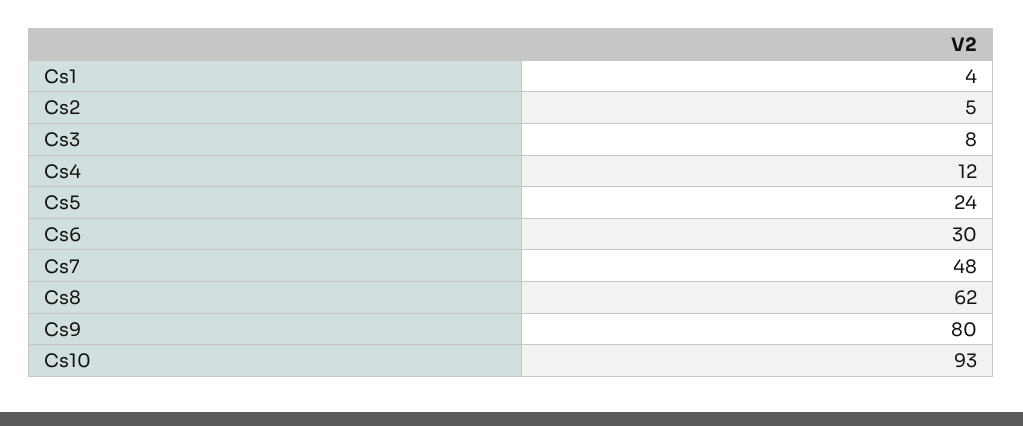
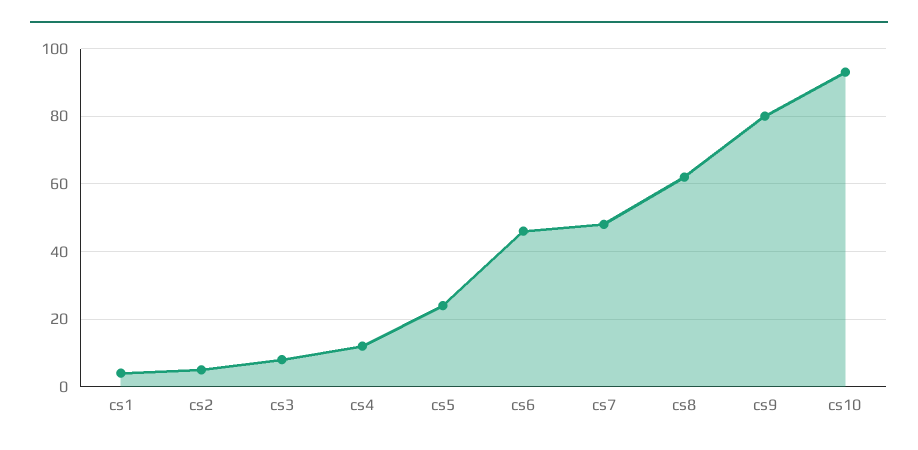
  {
    "Cs1": 4,
    "Cs2": 5,
    "Cs3": 8,
    "Cs4": 12,
    "Cs5": 24,
-   "Cs6": 30,
+   "Cs6": 45,
    "Cs7": 48,
    "Cs8": 62,
    "Cs9": 80,
    "Cs10": 93
  }

